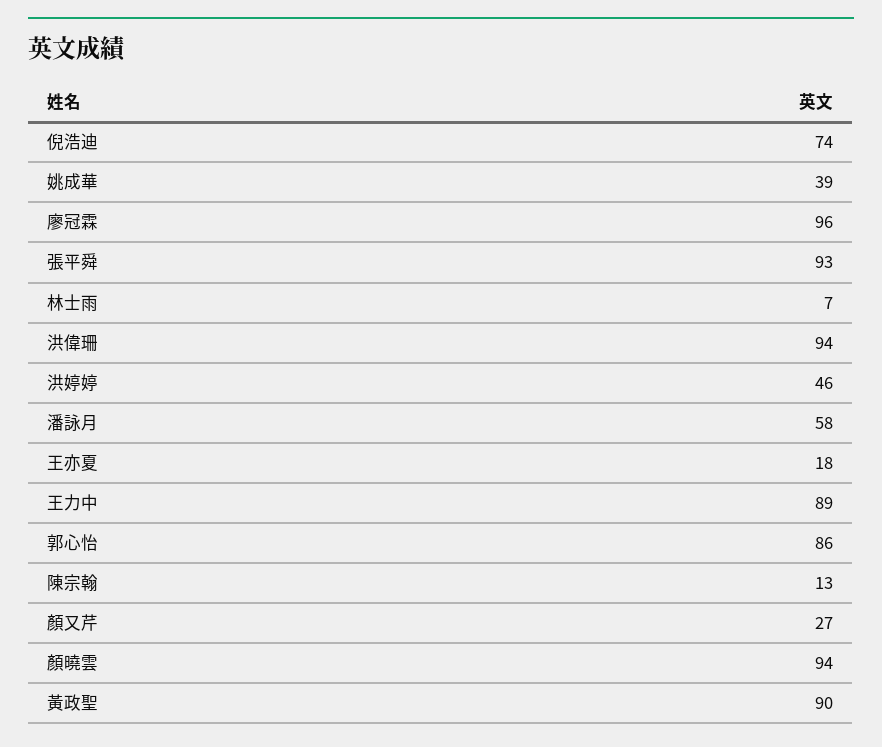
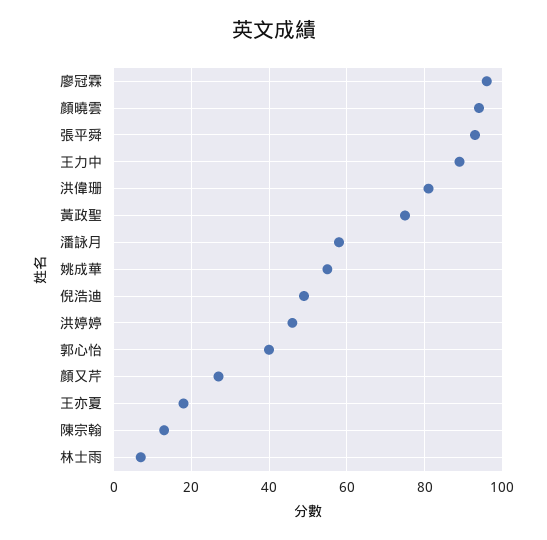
  {
-   "倪浩迪": 74,
+   "倪浩迪": 50,
-   "姚成華": 39,
+   "姚成華": 55,
    "廖冠霖": 96,
    "張平舜": 93,
    "林士雨": 7,
-   "洪偉珊": 94,
+   "洪偉珊": 80,
    "洪婷婷": 46,
    "潘詠月": 58,
    "王亦夏": 18,
    "王力中": 89,
-   "郭心怡": 86,
+   "郭心怡": 40,
    "陳宗翰": 13,
    "顏又芹": 27,
    "顏曉雲": 94,
-   "黃政聖": 90
+   "黃政聖": 75
  }

